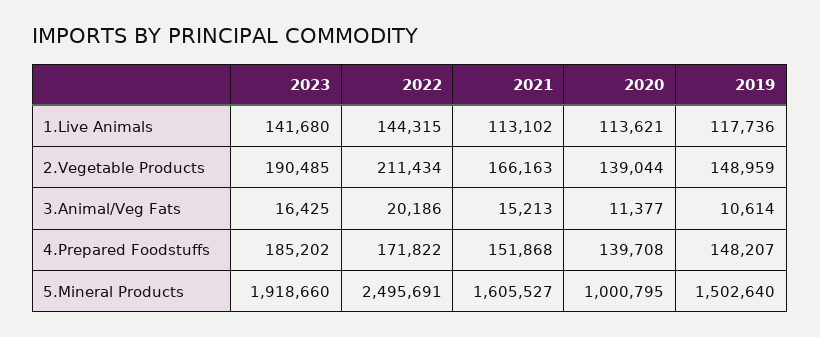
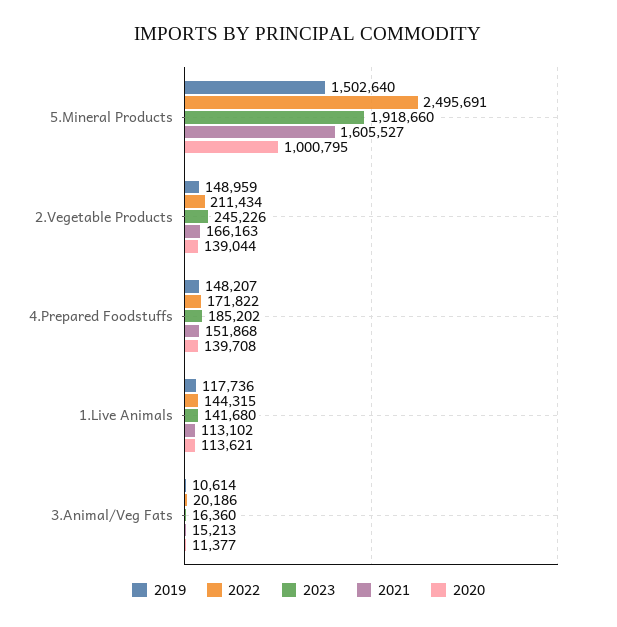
  {
    "2023": {
      "1.Live Animals": 141680,
-     "2.Vegetable Products": 190485,
+     "2.Vegetable Products": 245226,
-     "3.Animal/Veg Fats": 16425,
+     "3.Animal/Veg Fats": 16360,
      "4.Prepared Foodstuffs": 185202,
      "5.Mineral Products": 1918660
    },
    "2022": {
      "1.Live Animals": 144315,
      "2.Vegetable Products": 211434,
      "3.Animal/Veg Fats": 20186,
      "4.Prepared Foodstuffs": 171822,
      "5.Mineral Products": 2495691
    },
    "2021": {
      "1.Live Animals": 113102,
      "2.Vegetable Products": 166163,
      "3.Animal/Veg Fats": 15213,
      "4.Prepared Foodstuffs": 151868,
      "5.Mineral Products": 1605527
    },
    "2020": {
      "1.Live Animals": 113621,
      "2.Vegetable Products": 139044,
      "3.Animal/Veg Fats": 11377,
      "4.Prepared Foodstuffs": 139708,
      "5.Mineral Products": 1000795
    },
    "2019": {
      "1.Live Animals": 117736,
      "2.Vegetable Products": 148959,
      "3.Animal/Veg Fats": 10614,
      "4.Prepared Foodstuffs": 148207,
      "5.Mineral Products": 1502640
    }
  }

